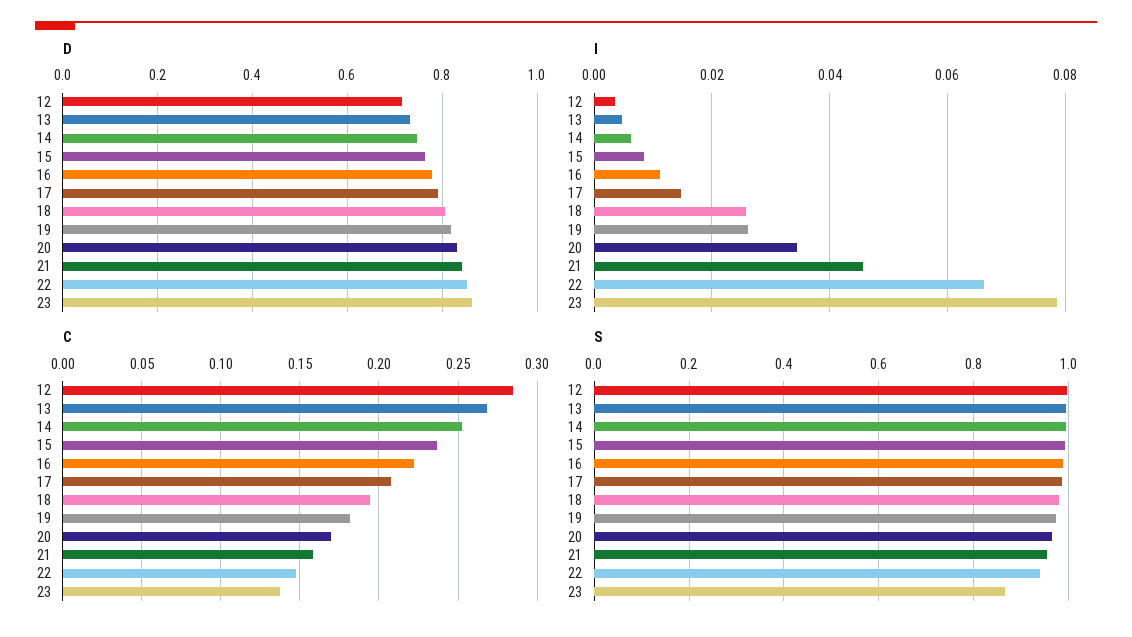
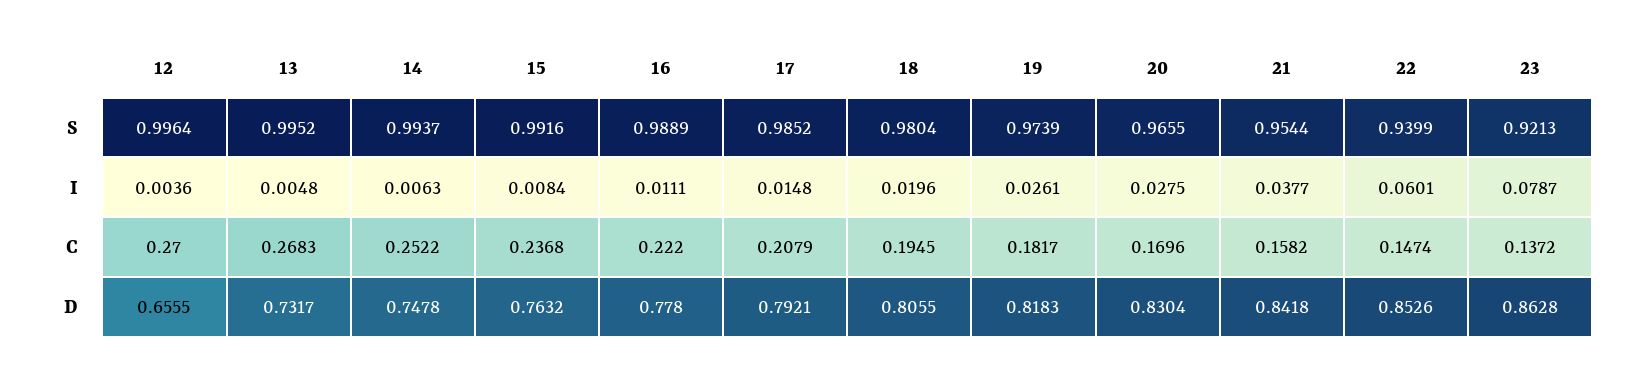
  {
    "D": {
-     "12": 0.72,
+     "12": 0.6555,
      "13": 0.7317,
      "14": 0.7478,
      "15": 0.7632,
      "16": 0.778,
      "17": 0.7921,
      "18": 0.8055,
      "19": 0.8183,
      "20": 0.8304,
      "21": 0.8418,
      "22": 0.8526,
      "23": 0.8628
    },
    "I": {
      "12": 0.0036,
      "13": 0.0048,
      "14": 0.0063,
      "15": 0.0084,
      "16": 0.0111,
      "17": 0.0148,
-     "18": 0.026,
+     "18": 0.0196,
      "19": 0.0261,
-     "20": 0.034,
+     "20": 0.0275,
-     "21": 0.046,
+     "21": 0.0377,
-     "22": 0.066,
+     "22": 0.0601,
      "23": 0.0787
    },
    "C": {
-     "12": 0.285,
+     "12": 0.27,
      "13": 0.2683,
      "14": 0.2522,
      "15": 0.2368,
      "16": 0.222,
      "17": 0.2079,
      "18": 0.1945,
      "19": 0.1817,
      "20": 0.1696,
      "21": 0.1582,
      "22": 0.1474,
      "23": 0.1372
    },
    "S": {
      "12": 0.9964,
      "13": 0.9952,
      "14": 0.9937,
      "15": 0.9916,
      "16": 0.9889,
      "17": 0.9852,
      "18": 0.9804,
      "19": 0.9739,
      "20": 0.9655,
      "21": 0.9544,
      "22": 0.9399,
-     "23": 0.86
+     "23": 0.9213
    }
  }

